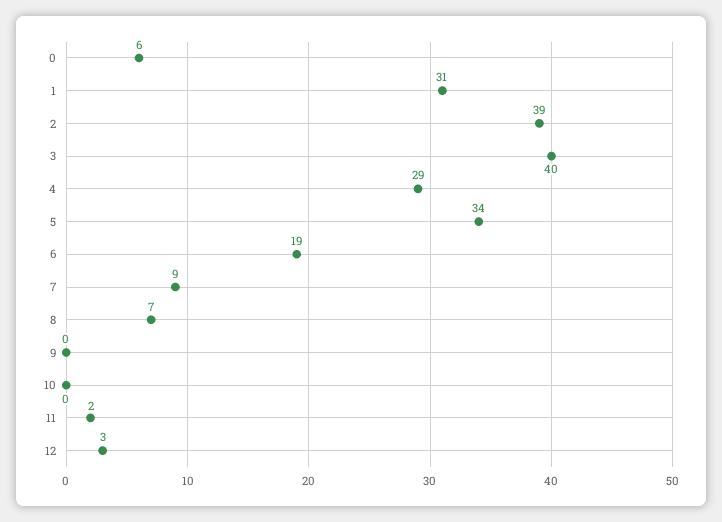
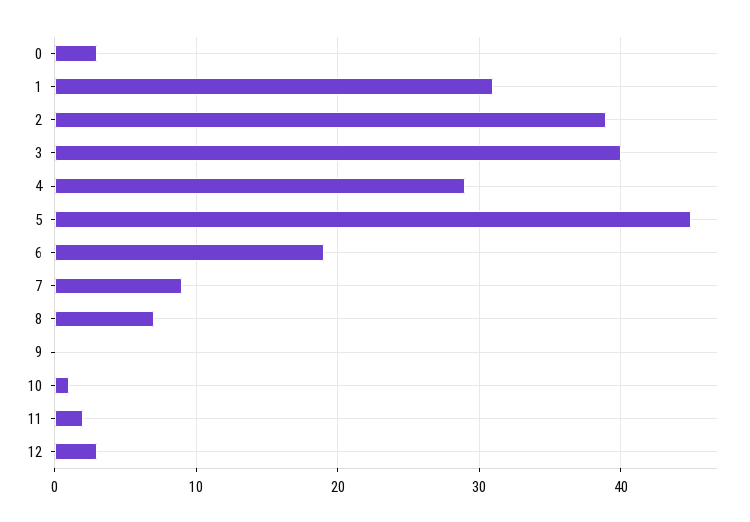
  {
-   "0": 6,
+   "0": 3,
    "1": 31,
    "2": 39,
    "3": 40,
    "4": 29,
-   "5": 34,
+   "5": 45,
    "6": 19,
    "7": 9,
    "8": 7,
    "9": 0,
-   "10": 0,
+   "10": 1,
    "11": 2,
    "12": 3
  }

